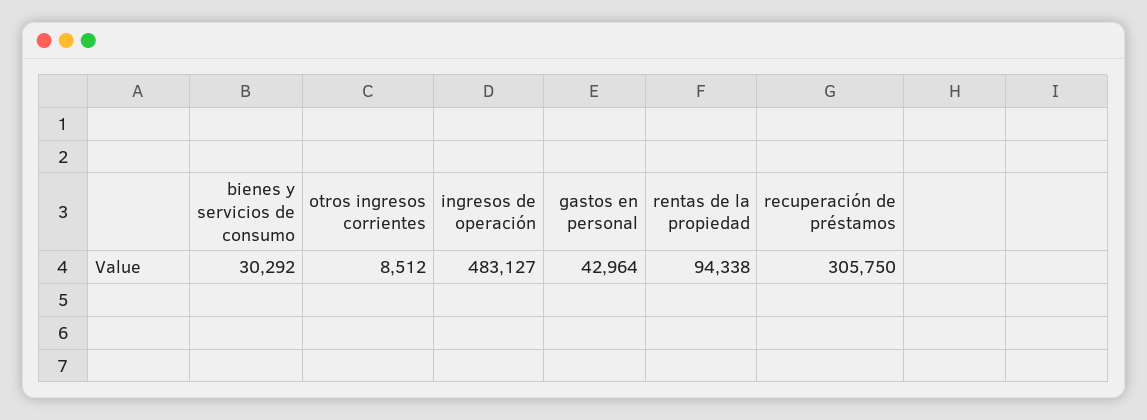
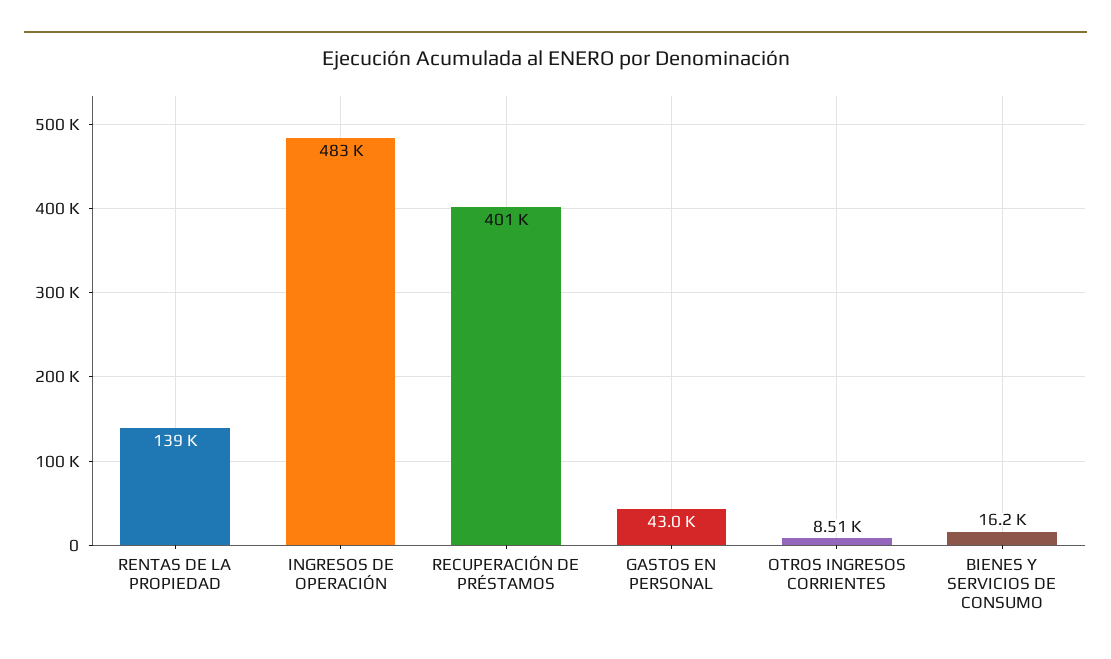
  {
-   "bienes y servicios de consumo": 30292,
+   "bienes y servicios de consumo": 16200,
    "otros ingresos corrientes": 8512,
    "ingresos de operación": 483127,
    "gastos en personal": 42964,
-   "rentas de la propiedad": 94338,
+   "rentas de la propiedad": 139000,
-   "recuperación de préstamos": 305750
+   "recuperación de préstamos": 401000
  }

